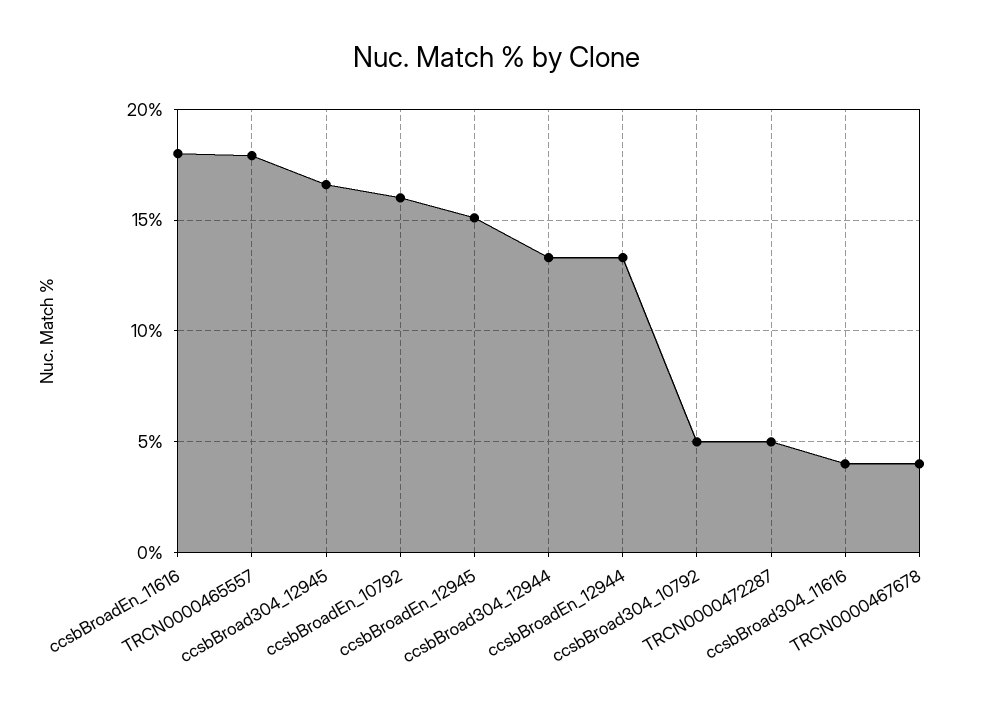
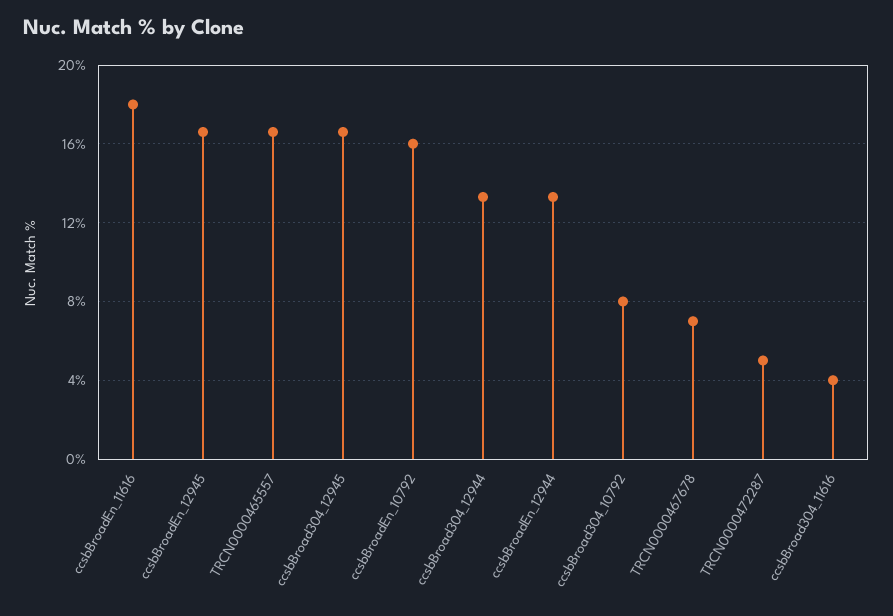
  {
    "ccsbBroadEn_11616": 18,
-   "TRCN0000465557": 18,
+   "TRCN0000465557": 16.5,
    "ccsbBroad304_12945": 16.5,
    "ccsbBroadEn_10792": 16,
-   "ccsbBroadEn_12945": 15,
+   "ccsbBroadEn_12945": 16.5,
    "ccsbBroad304_12944": 13.5,
    "ccsbBroadEn_12944": 13.5,
-   "ccsbBroad304_10792": 5,
+   "ccsbBroad304_10792": 8,
    "TRCN0000472287": 5,
    "ccsbBroad304_11616": 4,
-   "TRCN0000467678": 4
+   "TRCN0000467678": 7
  }

